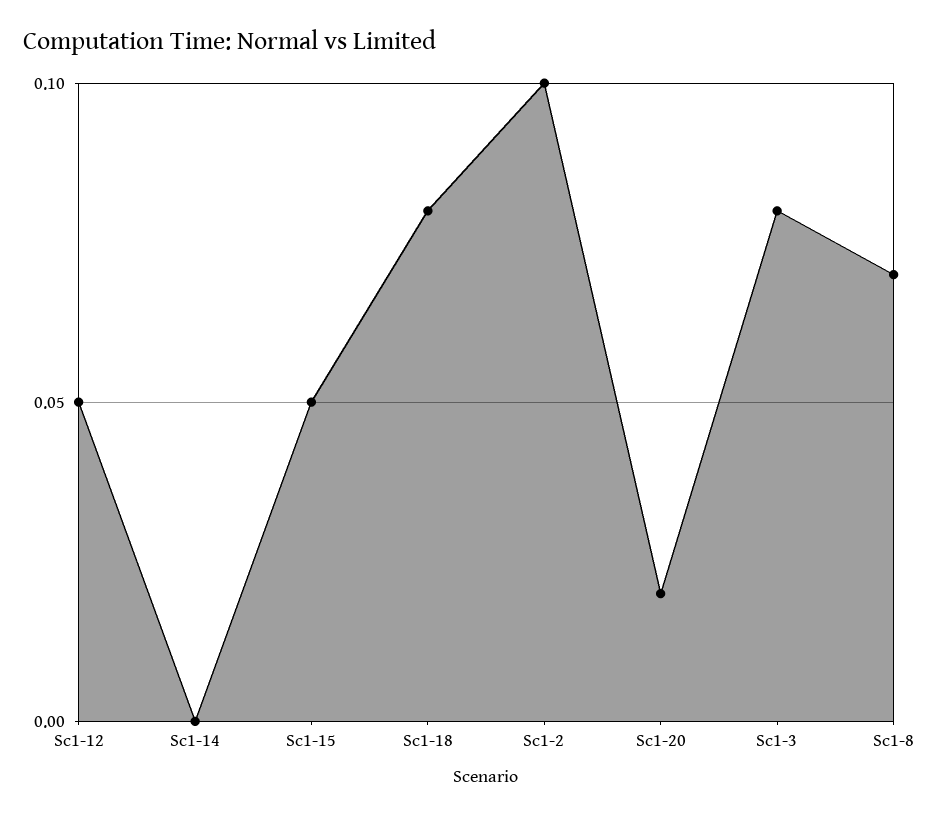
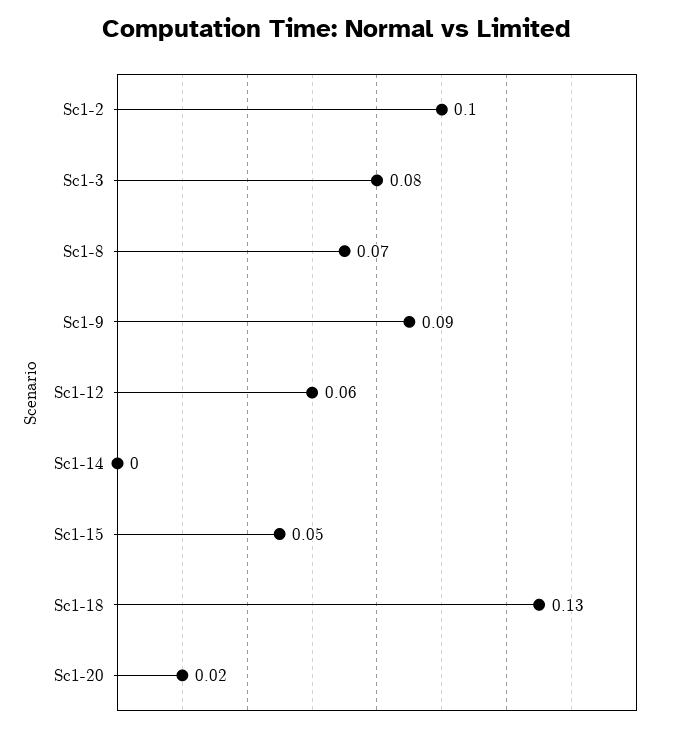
  {
-   "Sc1-12": 0.05,
+   "Sc1-12": 0.06,
    "Sc1-14": 0,
    "Sc1-15": 0.05,
-   "Sc1-18": 0.08,
+   "Sc1-18": 0.13,
    "Sc1-2": 0.1,
    "Sc1-20": 0.02,
    "Sc1-3": 0.08,
-   "Sc1-8": 0.07
+   "Sc1-8": 0.07,
+   "Sc1-9": 0.09
  }

